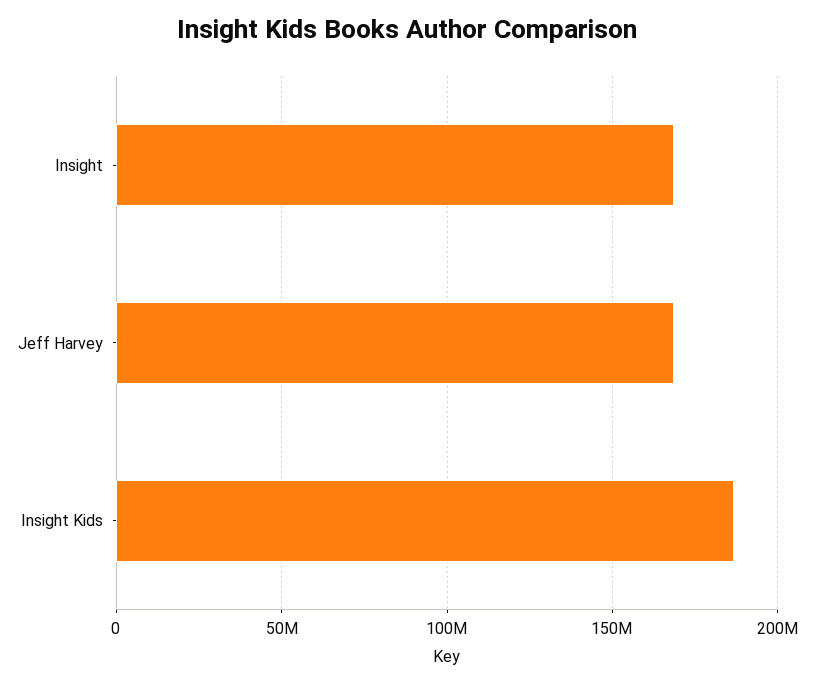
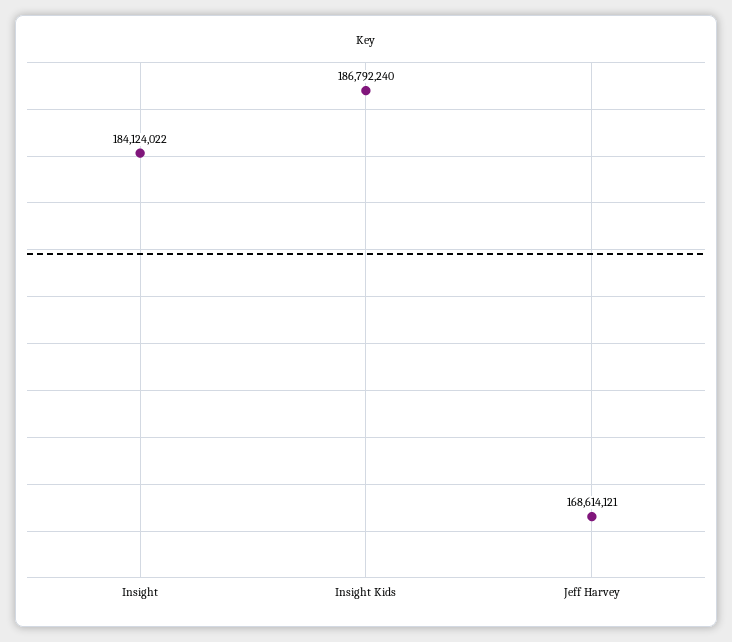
  {
-   "Insight": 170000000,
+   "Insight": 184124022,
    "Jeff Harvey": 168614121,
    "Insight Kids": 186792240
  }

